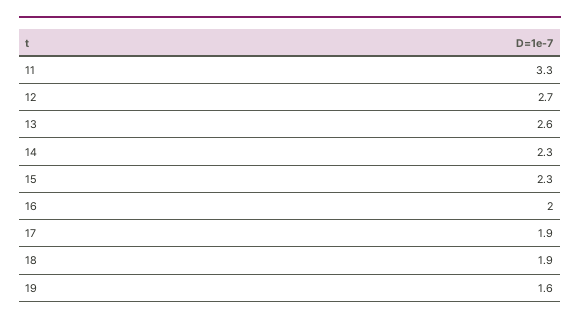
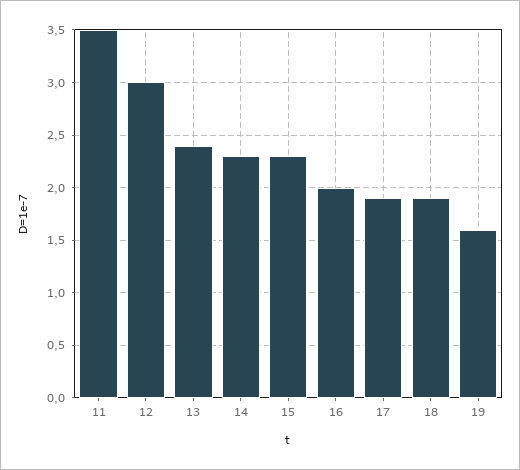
  {
-   "11": 3.3,
+   "11": 3.5,
-   "12": 2.7,
+   "12": 3,
-   "13": 2.6,
+   "13": 2.4,
    "14": 2.3,
    "15": 2.3,
    "16": 2,
    "17": 1.9,
    "18": 1.9,
    "19": 1.6
  }

